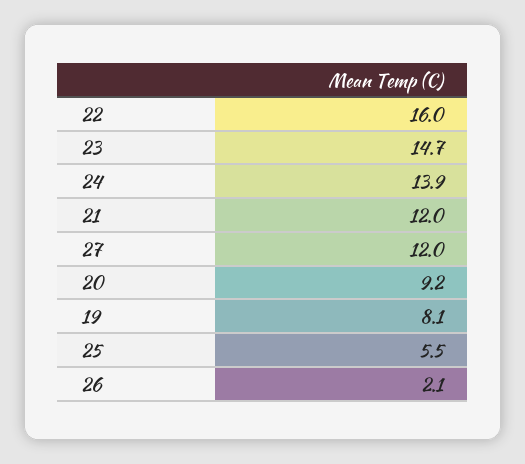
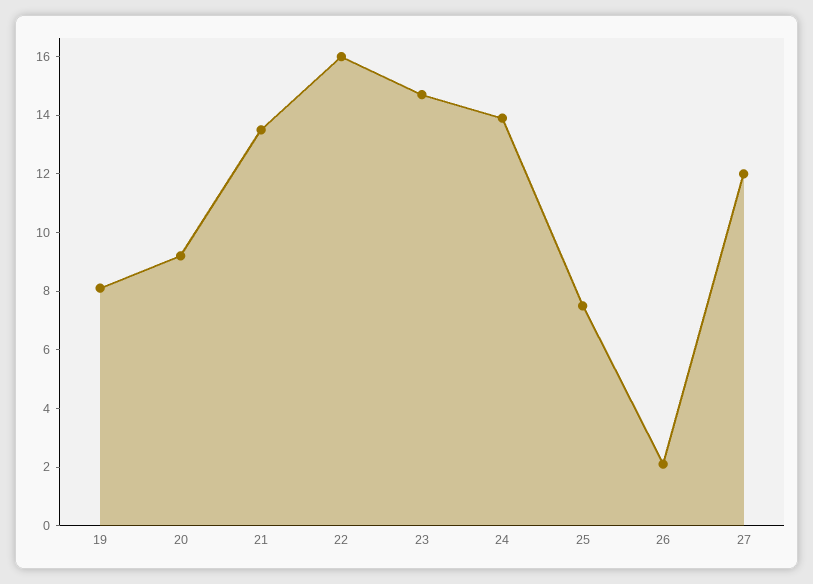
  {
    "22": 16,
    "23": 14.7,
    "24": 13.9,
-   "21": 12,
+   "21": 13.5,
    "27": 12,
    "20": 9.2,
    "19": 8.1,
-   "25": 5.5,
+   "25": 7.5,
    "26": 2.1
  }

